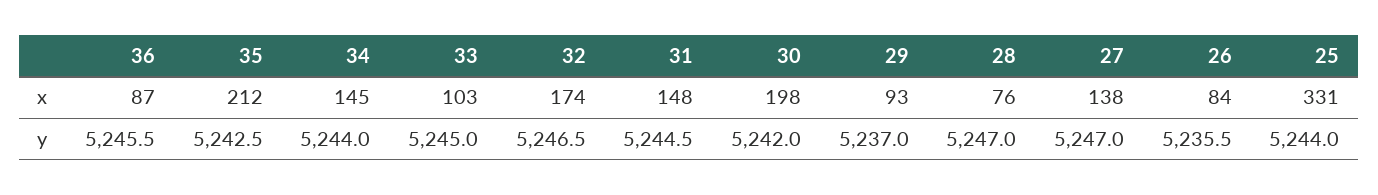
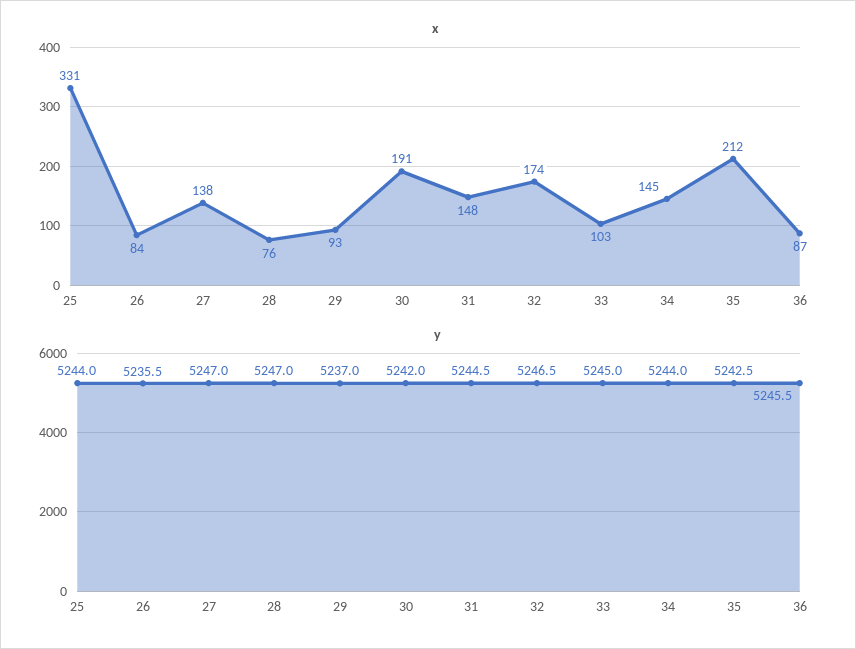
  {
    "x": {
      "36": 87,
      "35": 212,
      "34": 145,
      "33": 103,
      "32": 174,
      "31": 148,
-     "30": 198,
+     "30": 191,
      "29": 93,
      "28": 76,
      "27": 138,
      "26": 84,
      "25": 331
    },
    "y": {
      "36": 5245.5,
      "35": 5242.5,
      "34": 5244,
      "33": 5245,
      "32": 5246.5,
      "31": 5244.5,
      "30": 5242,
      "29": 5237,
      "28": 5247,
      "27": 5247,
      "26": 5235.5,
      "25": 5244
    }
  }

